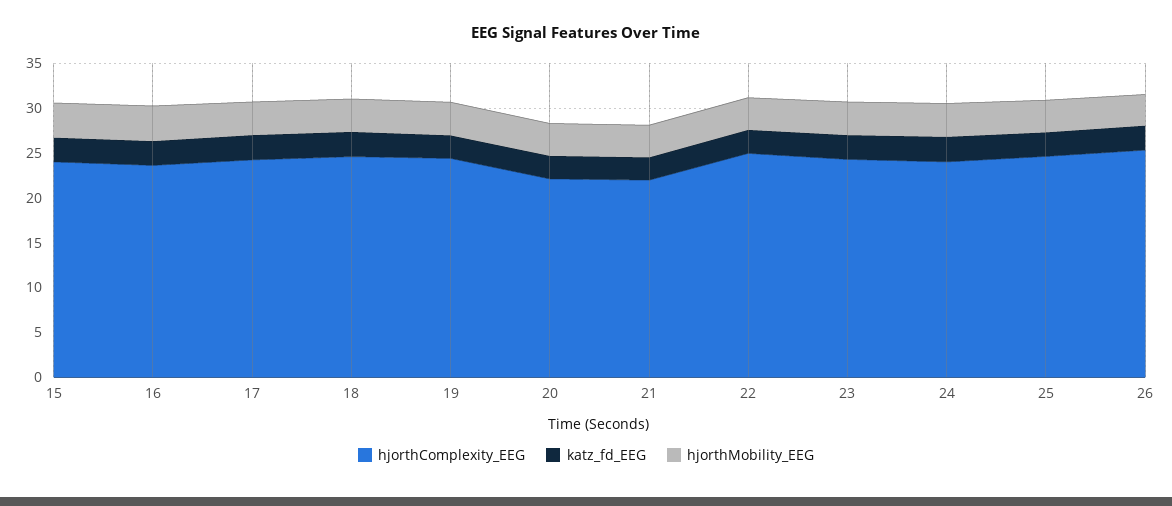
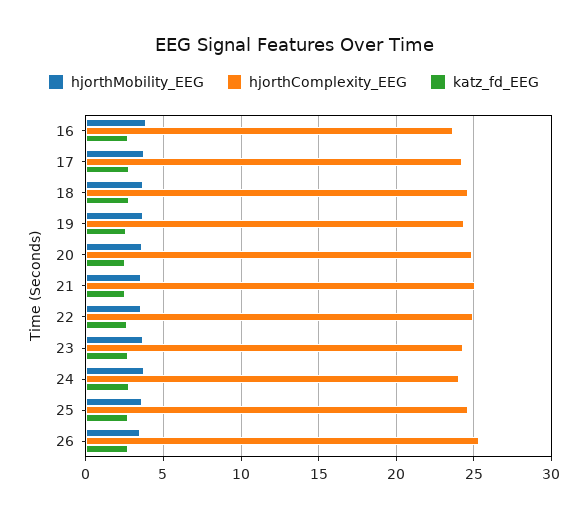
  {
    "hjorthComplexity_EEG": {
-     "15": 24,
      "16": 23.5,
      "17": 24,
      "18": 24.5,
      "19": 24.5,
-     "20": 22,
+     "20": 25,
-     "21": 22,
+     "21": 25,
      "22": 25,
      "23": 24.5,
      "24": 24,
      "25": 24.5,
      "26": 25.5
    },
    "katz_fd_EEG": {
-     "15": 3,
      "16": 2.5,
      "17": 3,
      "18": 2.5,
      "19": 2.5,
      "20": 2.5,
      "21": 2.5,
      "22": 2.5,
      "23": 2.5,
      "24": 3,
      "25": 2.5,
      "26": 2.5
    },
    "hjorthMobility_EEG": {
-     "15": 4,
      "16": 4,
      "17": 3.5,
      "18": 3.5,
      "19": 3.5,
      "20": 3.5,
      "21": 3.5,
      "22": 3.5,
      "23": 3.5,
      "24": 3.5,
      "25": 3.5,
      "26": 3.5
    }
  }

